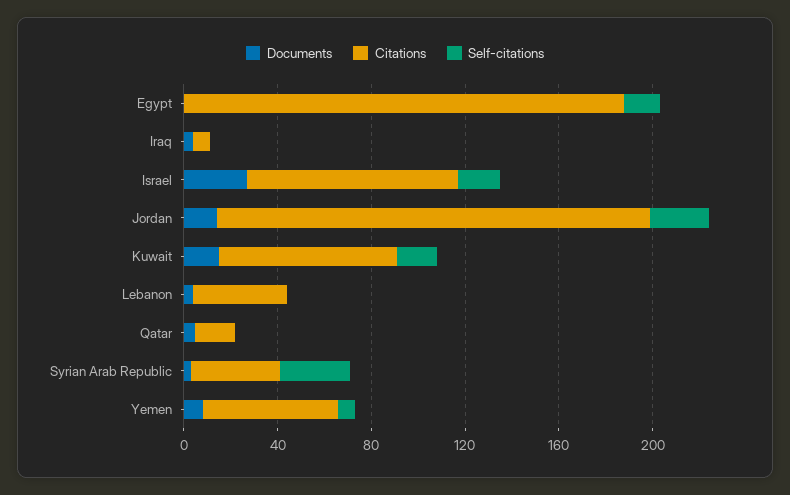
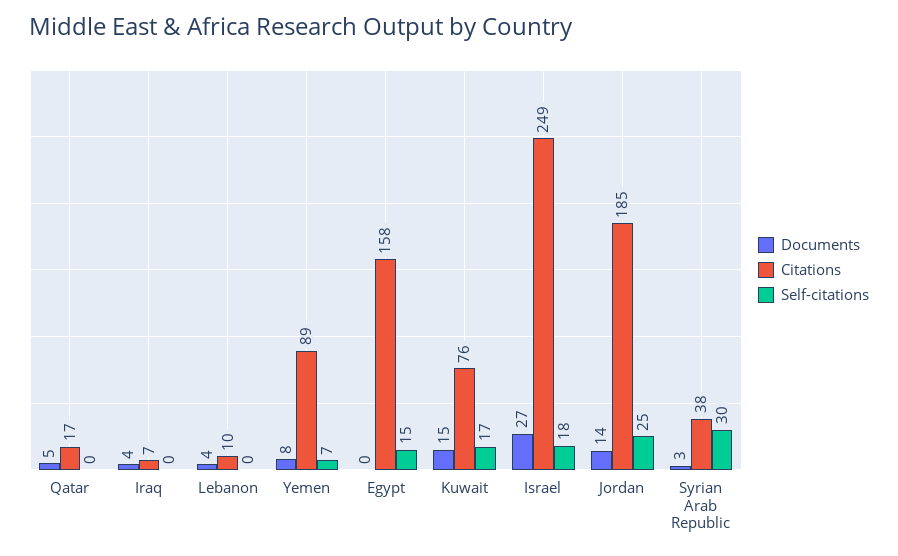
  {
    "Documents": {
      "Egypt": 0,
      "Iraq": 4,
      "Israel": 27,
      "Jordan": 14,
      "Kuwait": 15,
      "Lebanon": 4,
      "Qatar": 5,
      "Syrian Arab Republic": 3,
      "Yemen": 8
    },
    "Citations": {
-     "Egypt": 190,
+     "Egypt": 158,
      "Iraq": 7,
-     "Israel": 90,
+     "Israel": 249,
      "Jordan": 185,
      "Kuwait": 76,
-     "Lebanon": 40,
+     "Lebanon": 10,
      "Qatar": 17,
      "Syrian Arab Republic": 38,
-     "Yemen": 60
+     "Yemen": 89
    },
    "Self-citations": {
      "Egypt": 15,
      "Iraq": 0,
      "Israel": 18,
      "Jordan": 25,
      "Kuwait": 17,
      "Lebanon": 0,
      "Qatar": 0,
      "Syrian Arab Republic": 30,
      "Yemen": 7
    }
  }

